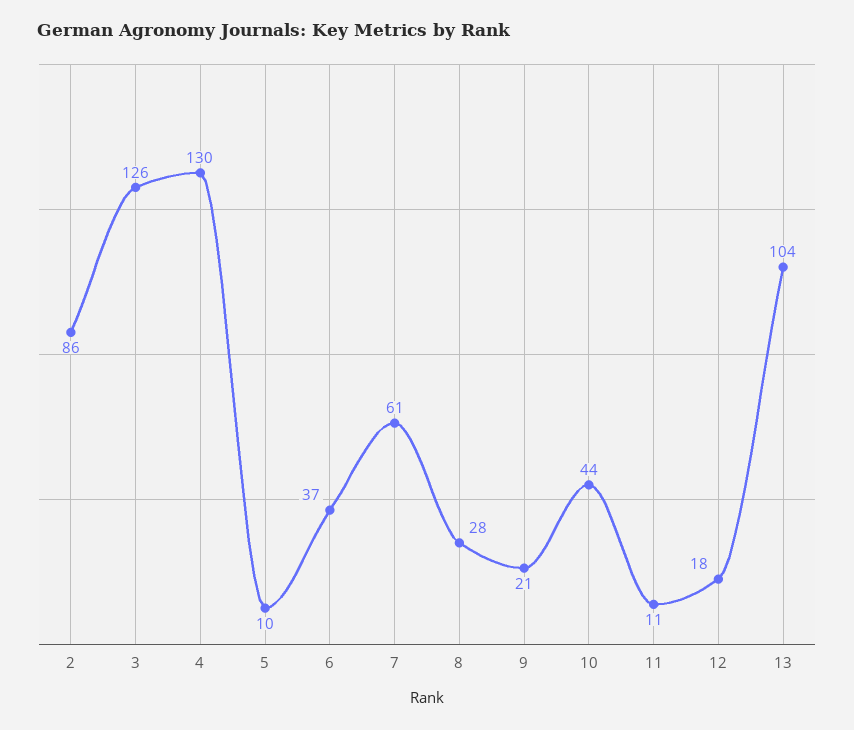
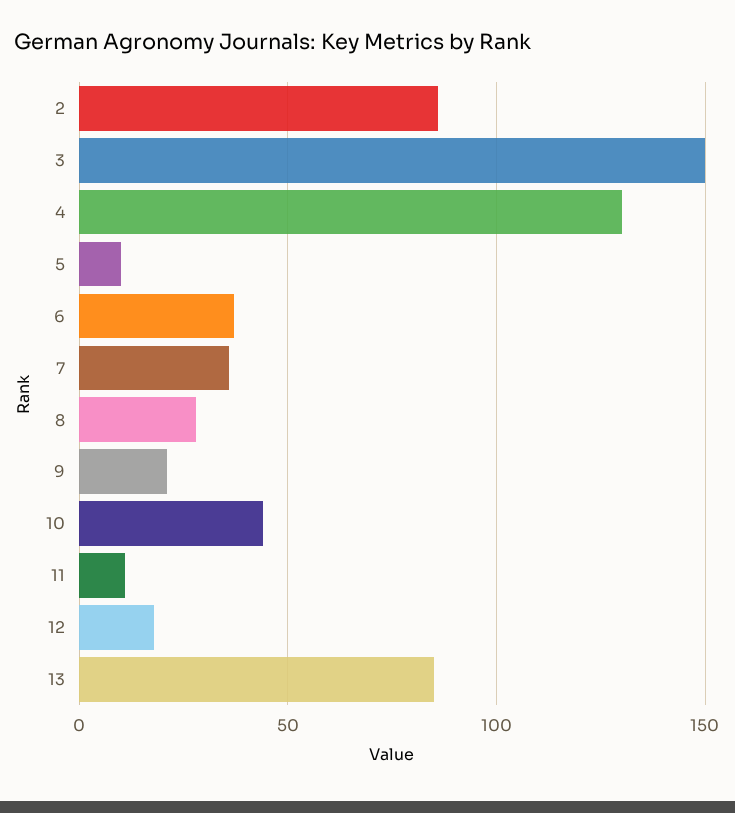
  {
    "2": 86,
-   "3": 126,
+   "3": 150,
    "4": 130,
    "5": 10,
    "6": 37,
-   "7": 61,
+   "7": 35,
    "8": 28,
    "9": 21,
    "10": 44,
    "11": 11,
    "12": 18,
-   "13": 104
+   "13": 85
  }

